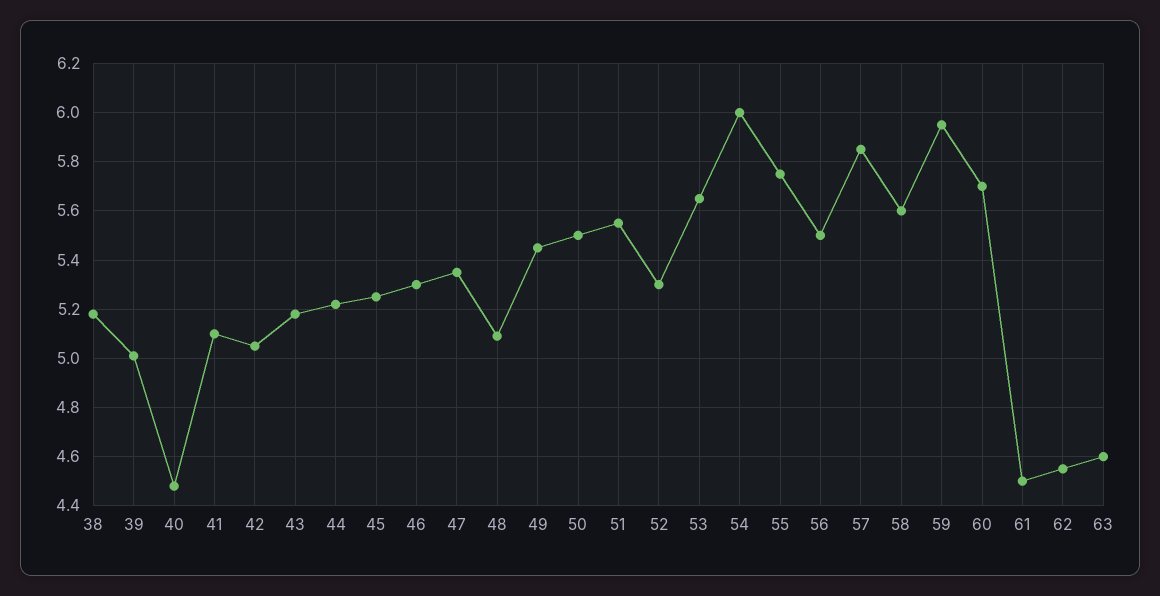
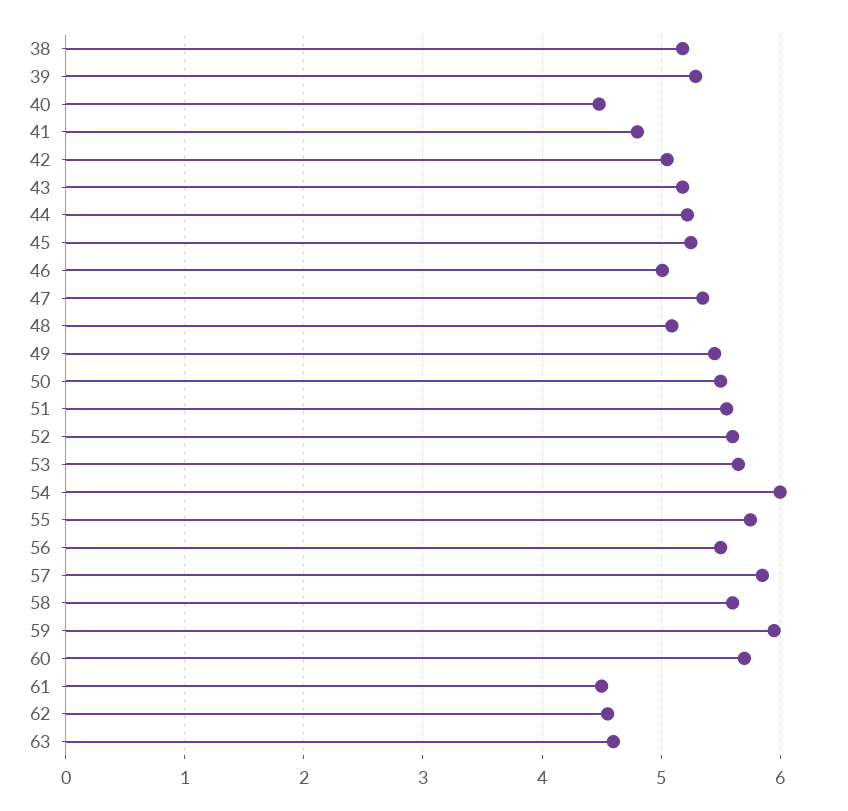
  {
    "38": 5.2,
-   "39": 5,
+   "39": 5.3,
    "40": 4.5,
-   "41": 5.1,
+   "41": 4.8,
    "42": 5.05,
    "43": 5.2,
    "44": 5.2,
    "45": 5.25,
-   "46": 5.3,
+   "46": 5,
    "47": 5.35,
    "48": 5.1,
    "49": 5.45,
    "50": 5.5,
    "51": 5.55,
-   "52": 5.3,
+   "52": 5.6,
    "53": 5.65,
    "54": 6,
    "55": 5.75,
    "56": 5.5,
    "57": 5.85,
    "58": 5.6,
    "59": 5.95,
    "60": 5.7,
    "61": 4.5,
    "62": 4.55,
    "63": 4.6
  }

